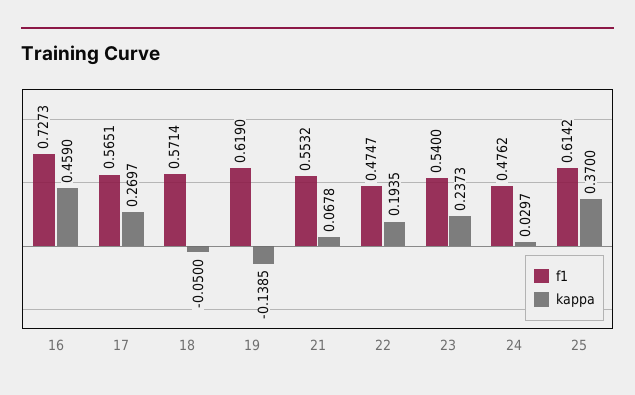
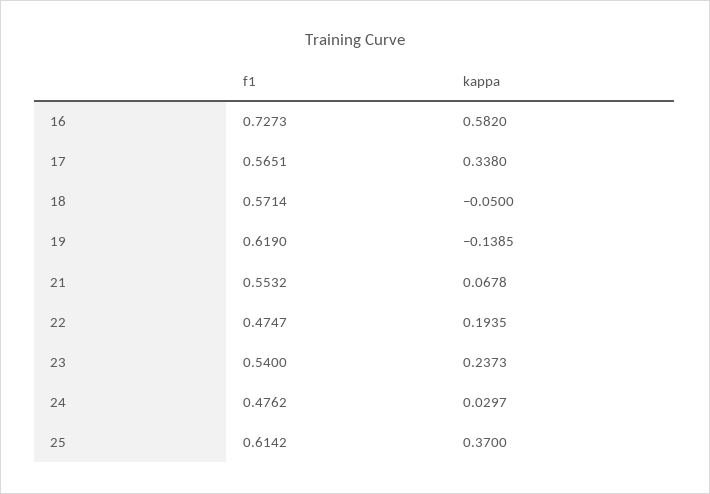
  {
    "f1": {
      "16": 0.7273,
      "17": 0.5651,
      "18": 0.5714,
      "19": 0.619,
      "21": 0.5532,
      "22": 0.4747,
      "23": 0.54,
      "24": 0.4762,
      "25": 0.6142
    },
    "kappa": {
-     "16": 0.459,
+     "16": 0.582,
-     "17": 0.2697,
+     "17": 0.338,
      "18": -0.05,
      "19": -0.1385,
      "21": 0.0678,
      "22": 0.1935,
      "23": 0.2373,
      "24": 0.0297,
      "25": 0.37
    }
  }

